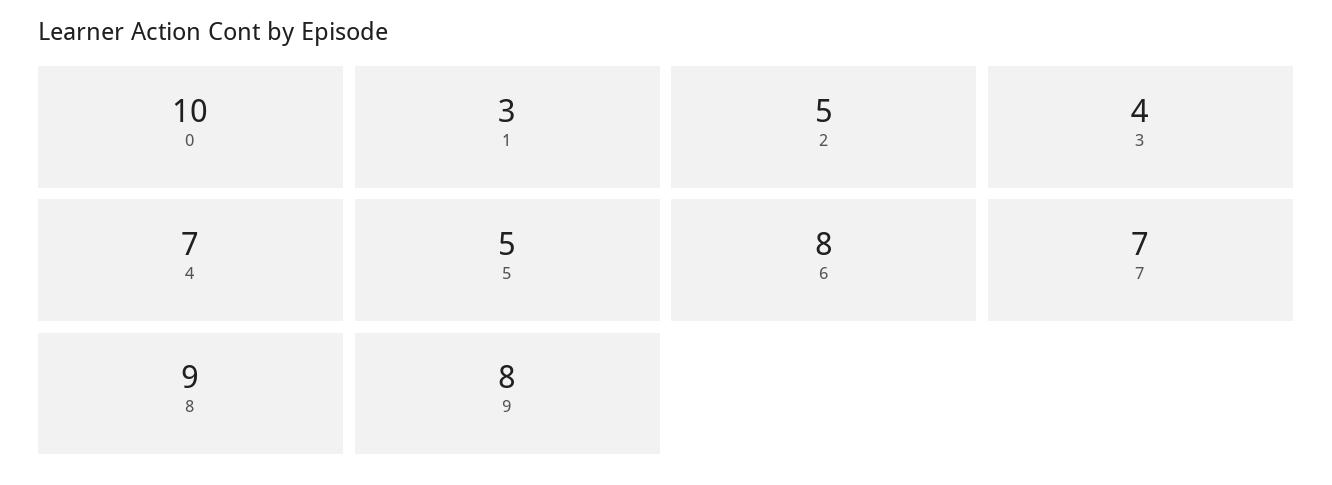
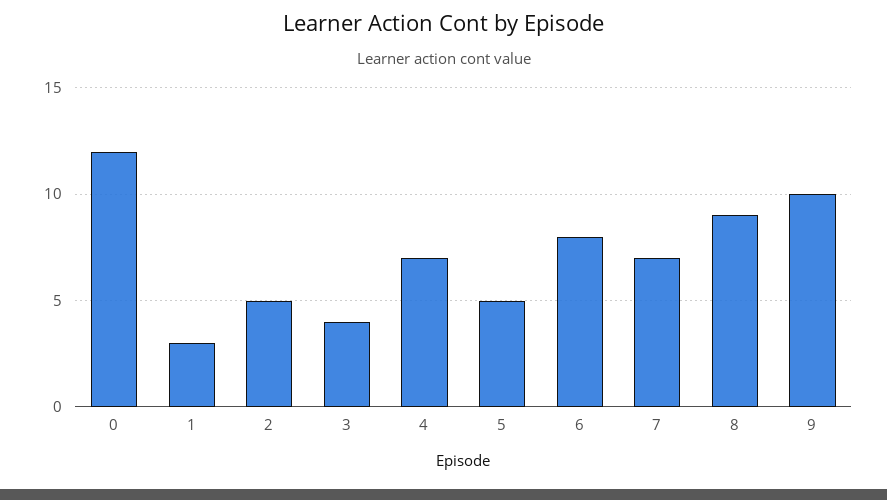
  {
-   "0": 10,
+   "0": 12,
    "1": 3,
    "2": 5,
    "3": 4,
    "4": 7,
    "5": 5,
    "6": 8,
    "7": 7,
    "8": 9,
-   "9": 8
+   "9": 10
  }

